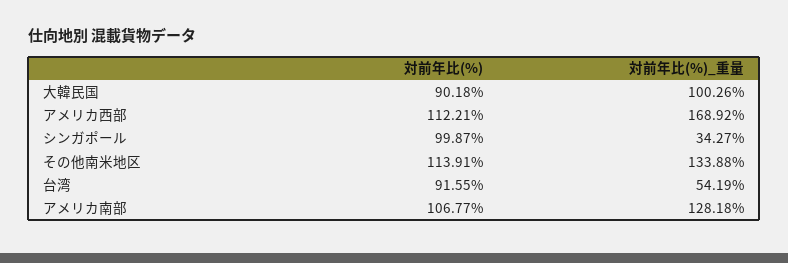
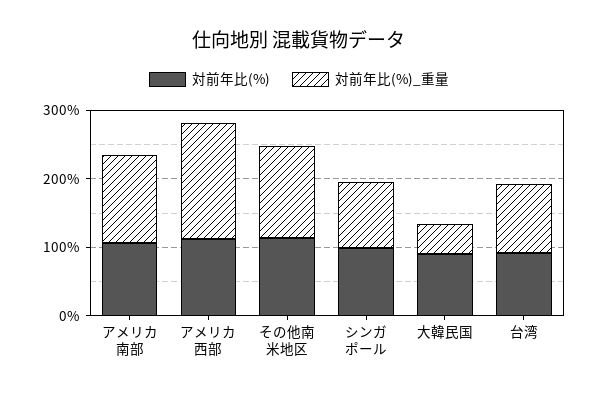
  {
    "対前年比(%)": {
      "大韓民国": 90.18,
      "アメリカ西部": 112.21,
      "シンガポール": 99.87,
      "その他南米地区": 113.91,
      "台湾": 91.55,
      "アメリカ南部": 106.77
    },
    "対前年比(%)_重量": {
-     "大韓民国": 100.26,
+     "大韓民国": 40,
      "アメリカ西部": 168.92,
-     "シンガポール": 34.27,
+     "シンガポール": 100,
      "その他南米地区": 133.88,
-     "台湾": 54.19,
+     "台湾": 100,
      "アメリカ南部": 128.18
    }
  }

